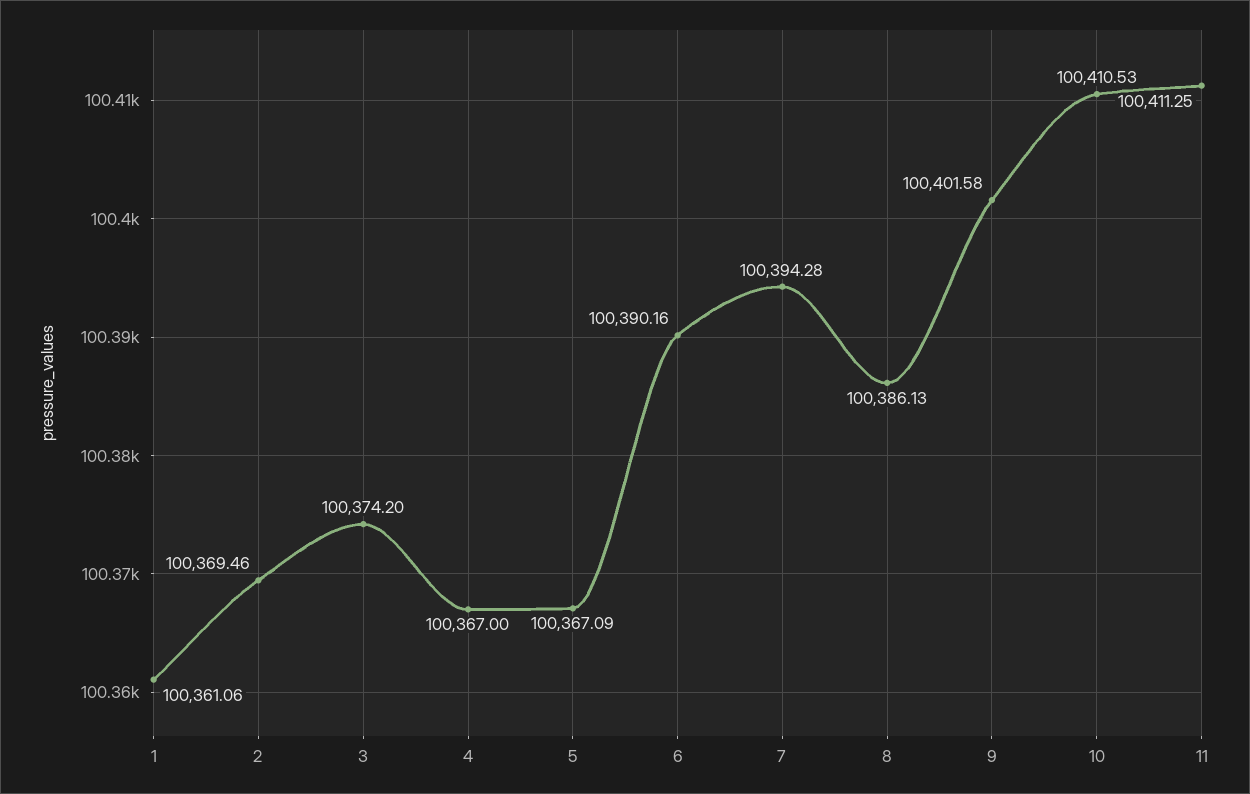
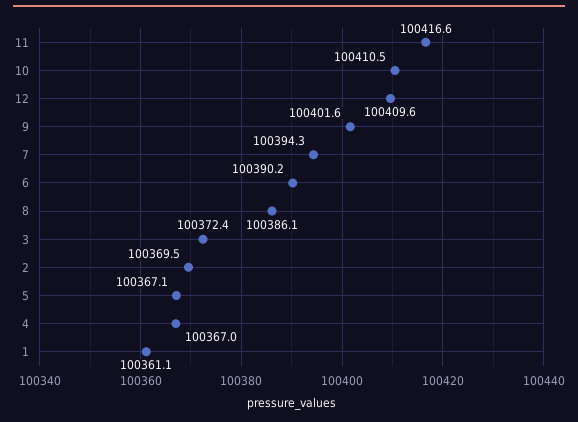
  {
    "1": 100361.06,
    "2": 100369.46,
-   "3": 100374.2,
+   "3": 100372.4,
    "4": 100367,
    "5": 100367.09,
    "6": 100390.16,
    "7": 100394.28,
    "8": 100386.13,
    "9": 100401.58,
    "10": 100410.53,
-   "11": 100411.25
+   "11": 100416.6,
+   "12": 100409.6
  }

